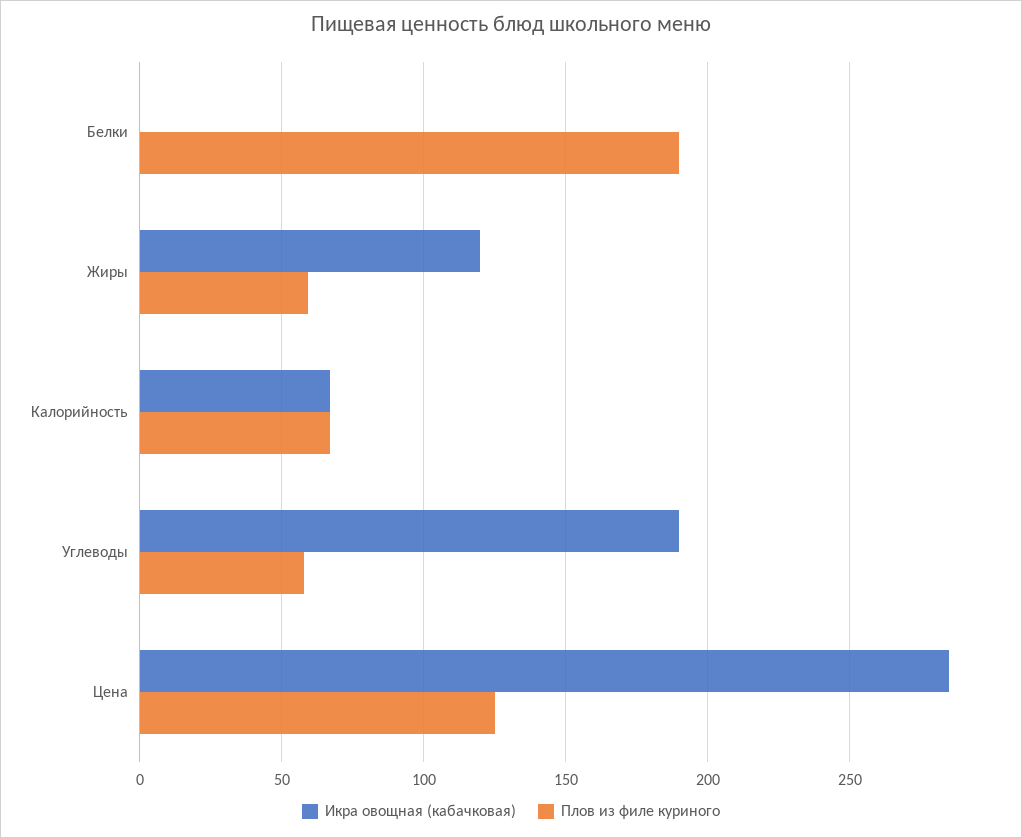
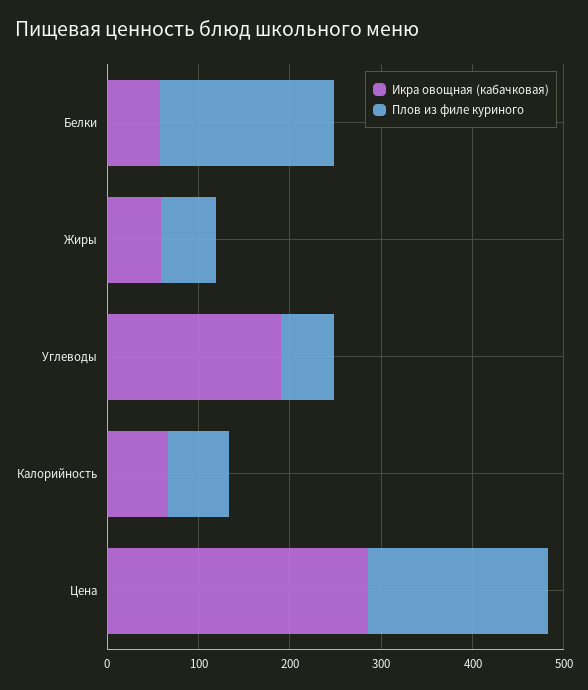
  {
    "Икра овощная (кабачковая)": {
-     "Белки": 0,
+     "Белки": 60,
-     "Жиры": 120,
+     "Жиры": 60,
      "Калорийность": 65,
      "Углеводы": 190,
      "Цена": 285
    },
    "Плов из филе куриного": {
      "Белки": 190,
      "Жиры": 60,
      "Калорийность": 65,
      "Углеводы": 60,
-     "Цена": 125
+     "Цена": 200
    }
  }

